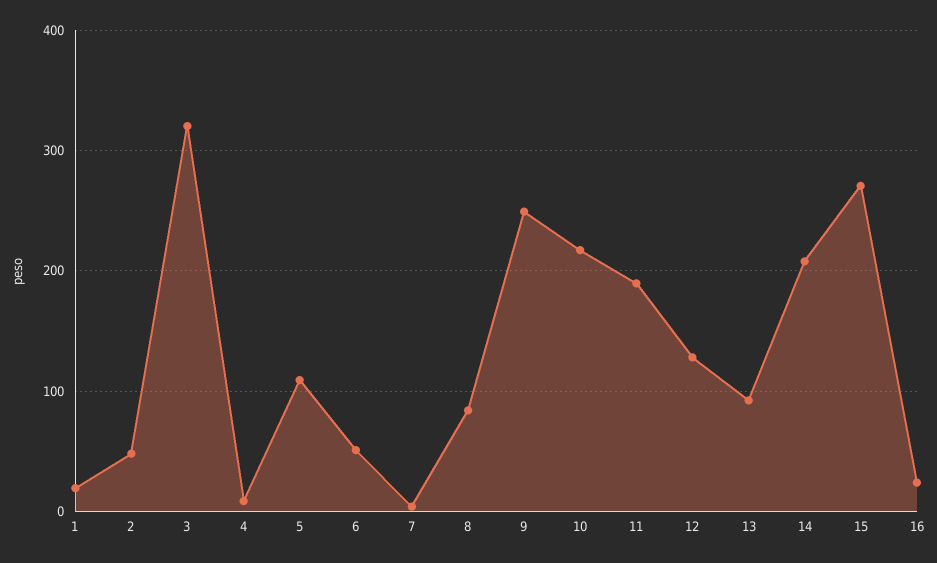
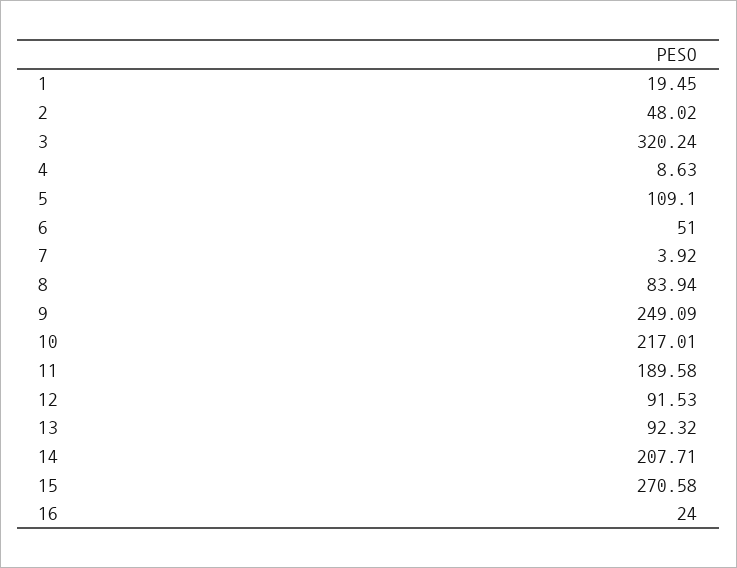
  {
    "1": 19.45,
    "2": 48.02,
    "3": 320.24,
    "4": 8.63,
    "5": 109.1,
    "6": 51,
    "7": 3.92,
    "8": 83.94,
    "9": 249.09,
    "10": 217.01,
    "11": 189.58,
-   "12": 130,
+   "12": 91.53,
    "13": 92.32,
    "14": 207.71,
    "15": 270.58,
    "16": 24
  }

